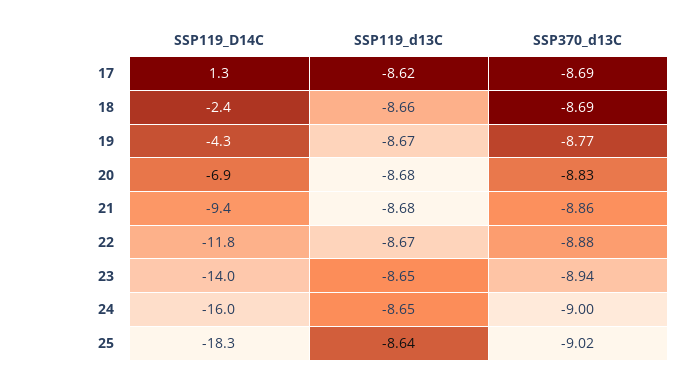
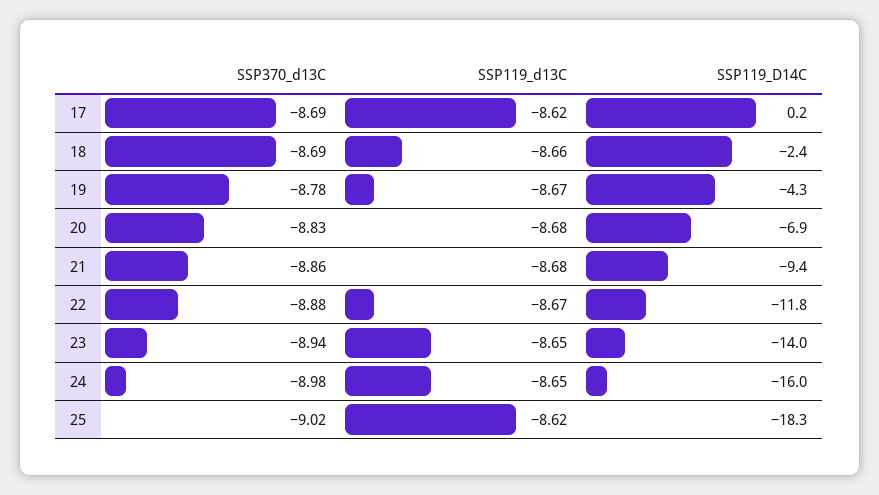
  {
    "SSP119_D14C": {
-     "17": 1.3,
+     "17": 0.2,
      "18": -2.4,
      "19": -4.3,
      "20": -6.9,
      "21": -9.4,
      "22": -11.8,
      "23": -14,
      "24": -16,
      "25": -18.3
    },
    "SSP119_d13C": {
      "17": -8.62,
      "18": -8.66,
      "19": -8.67,
      "20": -8.68,
      "21": -8.68,
      "22": -8.67,
      "23": -8.65,
      "24": -8.65,
-     "25": -8.64
+     "25": -8.62
    },
    "SSP370_d13C": {
      "17": -8.69,
      "18": -8.69,
-     "19": -8.77,
+     "19": -8.78,
      "20": -8.83,
      "21": -8.86,
      "22": -8.88,
      "23": -8.94,
-     "24": -9,
+     "24": -8.98,
      "25": -9.02
    }
  }

